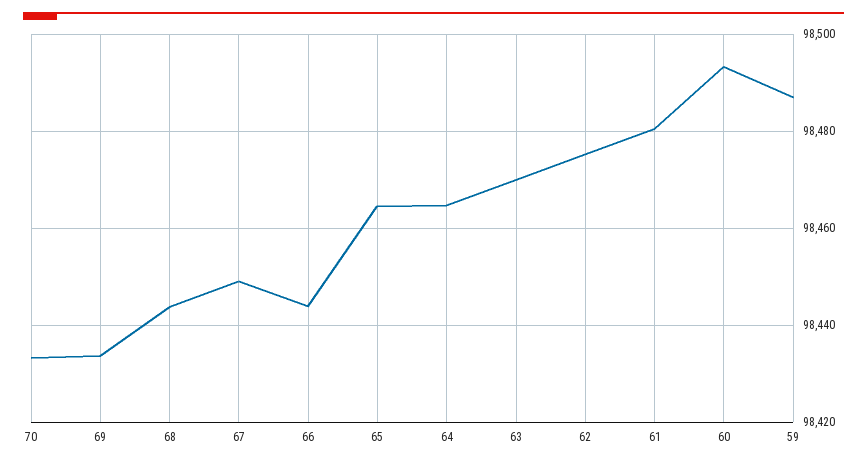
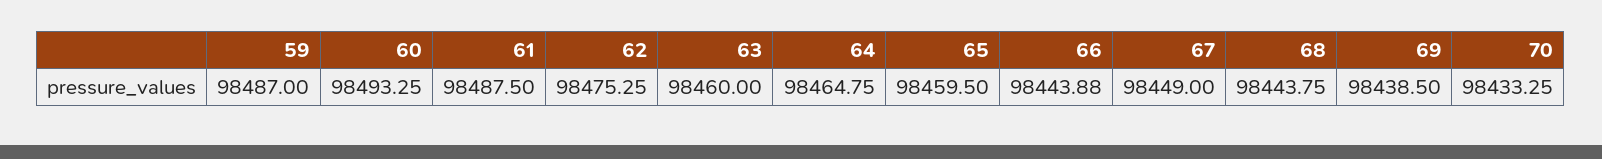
  {
    "70": 98433.25,
-   "69": 98434,
+   "69": 98438.5,
    "68": 98443.75,
    "67": 98449,
    "66": 98443.88,
-   "65": 98464,
+   "65": 98459.5,
    "64": 98464.75,
-   "63": 98470,
+   "63": 98460,
    "62": 98475.25,
-   "61": 98480,
+   "61": 98487.5,
    "60": 98493.25,
    "59": 98487
  }

